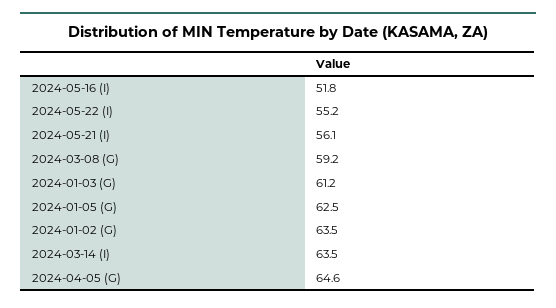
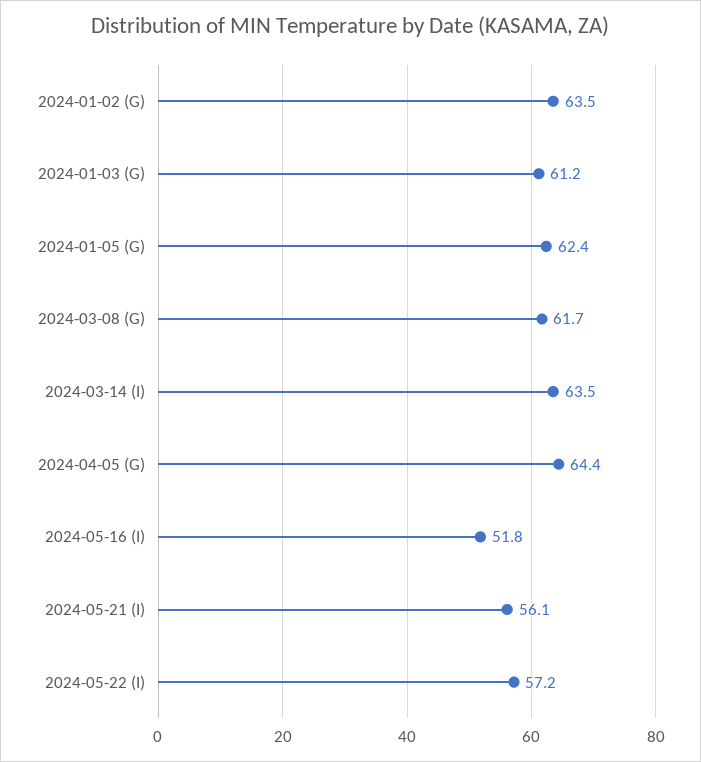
  {
    "2024-05-16 (I)": 51.8,
-   "2024-05-22 (I)": 55.2,
+   "2024-05-22 (I)": 57.2,
    "2024-05-21 (I)": 56.1,
-   "2024-03-08 (G)": 59.2,
+   "2024-03-08 (G)": 61.7,
    "2024-01-03 (G)": 61.2,
-   "2024-01-05 (G)": 62.5,
+   "2024-01-05 (G)": 62.4,
    "2024-01-02 (G)": 63.5,
    "2024-03-14 (I)": 63.5,
-   "2024-04-05 (G)": 64.6
+   "2024-04-05 (G)": 64.4
  }

